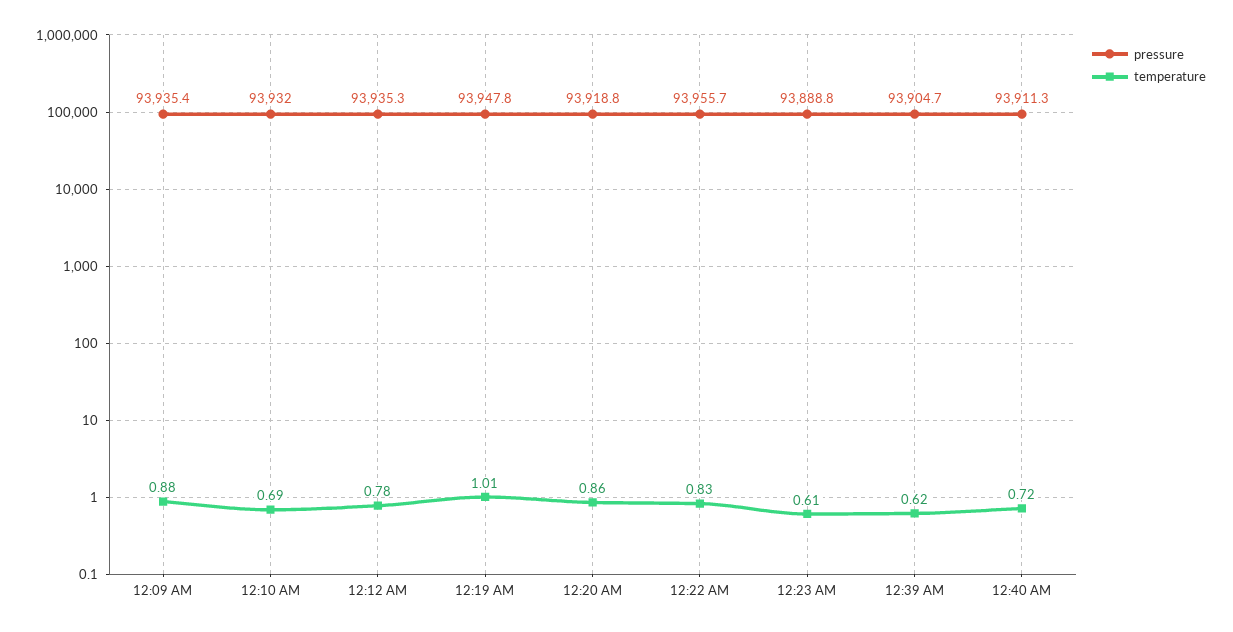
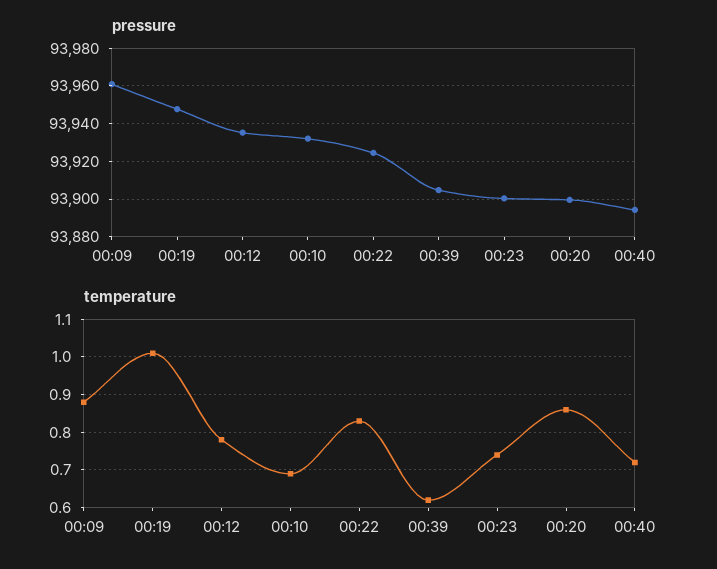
  {
    "pressure": {
-     "12:09 AM": 93935.4,
+     "12:09 AM": 93960,
      "12:10 AM": 93932,
      "12:12 AM": 93935.3,
      "12:19 AM": 93947.8,
-     "12:20 AM": 93918.8,
+     "12:20 AM": 93900,
-     "12:22 AM": 93955.7,
+     "12:22 AM": 93925,
-     "12:23 AM": 93888.8,
+     "12:23 AM": 93900,
      "12:39 AM": 93904.7,
-     "12:40 AM": 93911.3
+     "12:40 AM": 93895
    },
    "temperature": {
      "12:09 AM": 0.88,
      "12:10 AM": 0.69,
      "12:12 AM": 0.78,
      "12:19 AM": 1.01,
      "12:20 AM": 0.86,
      "12:22 AM": 0.83,
-     "12:23 AM": 0.61,
+     "12:23 AM": 0.75,
      "12:39 AM": 0.62,
      "12:40 AM": 0.72
    }
  }

